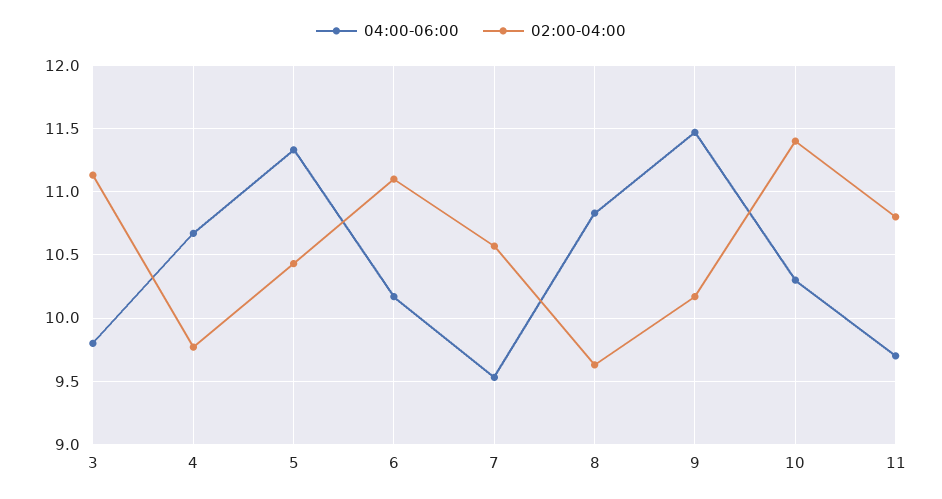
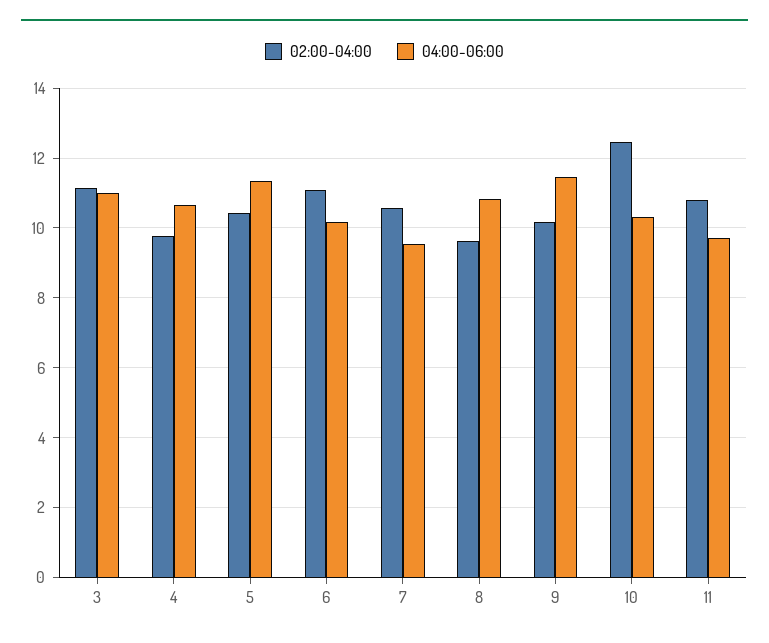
  {
    "04:00-06:00": {
-     "3": 9.8,
+     "3": 11,
      "4": 10.65,
      "5": 11.35,
      "6": 10.15,
      "7": 9.55,
      "8": 10.85,
      "9": 11.45,
      "10": 10.3,
      "11": 9.7
    },
    "02:00-04:00": {
      "3": 11.15,
      "4": 9.75,
      "5": 10.45,
      "6": 11.1,
      "7": 10.55,
      "8": 9.65,
      "9": 10.15,
-     "10": 11.4,
+     "10": 12.4,
      "11": 10.8
    }
  }

